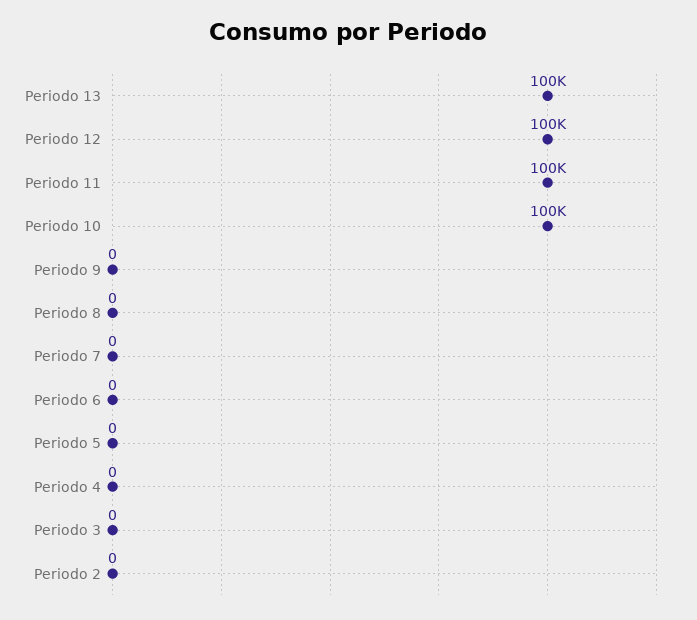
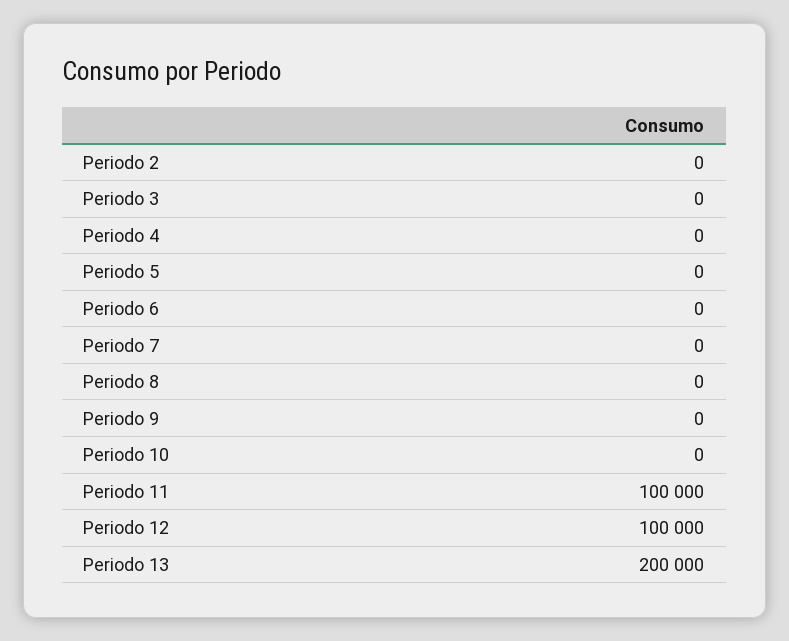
  {
-   "Periodo 13": 100000,
+   "Periodo 13": 200000,
    "Periodo 12": 100000,
    "Periodo 11": 100000,
-   "Periodo 10": 100000,
+   "Periodo 10": 0,
    "Periodo 9": 0,
    "Periodo 8": 0,
    "Periodo 7": 0,
    "Periodo 6": 0,
    "Periodo 5": 0,
    "Periodo 4": 0,
    "Periodo 3": 0,
    "Periodo 2": 0
  }

